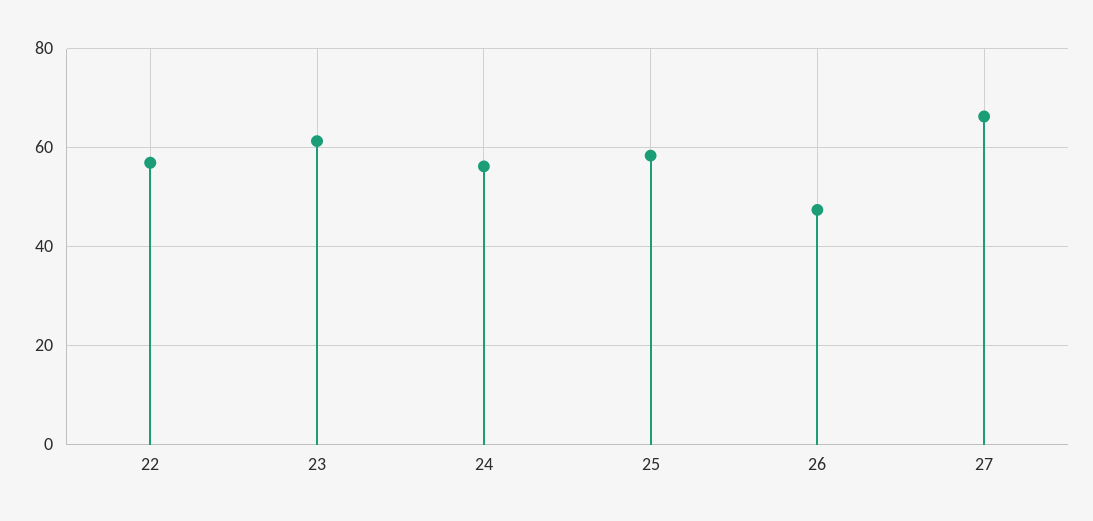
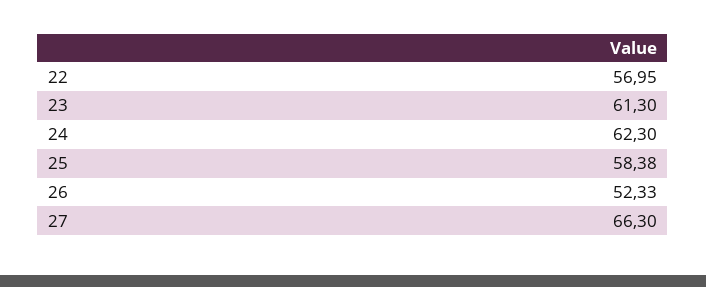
  {
    "22": 56.95,
    "23": 61.3,
-   "24": 56,
+   "24": 62.3,
    "25": 58.38,
-   "26": 48,
+   "26": 52.33,
    "27": 66.3
  }

